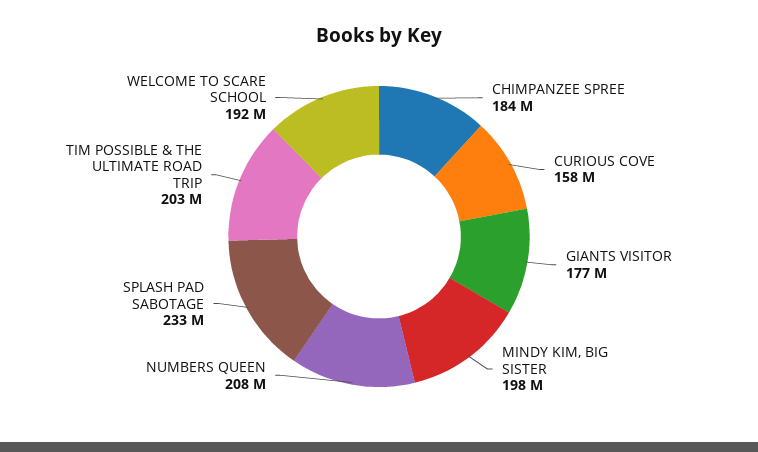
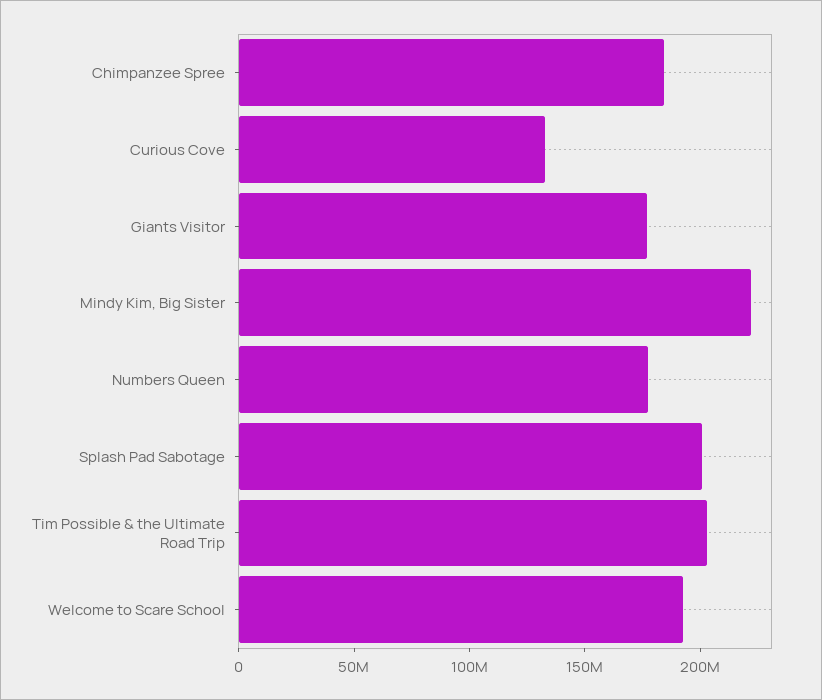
  {
    "CHIMPANZEE SPREE": 184000000,
-   "CURIOUS COVE": 158000000,
+   "CURIOUS COVE": 130000000,
    "GIANTS VISITOR": 177000000,
-   "MINDY KIM, BIG SISTER": 198000000,
+   "MINDY KIM, BIG SISTER": 220000000,
-   "NUMBERS QUEEN": 208000000,
+   "NUMBERS QUEEN": 180000000,
-   "SPLASH PAD SABOTAGE": 233000000,
+   "SPLASH PAD SABOTAGE": 200000000,
    "TIM POSSIBLE & THE ULTIMATE ROAD TRIP": 203000000,
    "WELCOME TO SCARE SCHOOL": 192000000
  }

